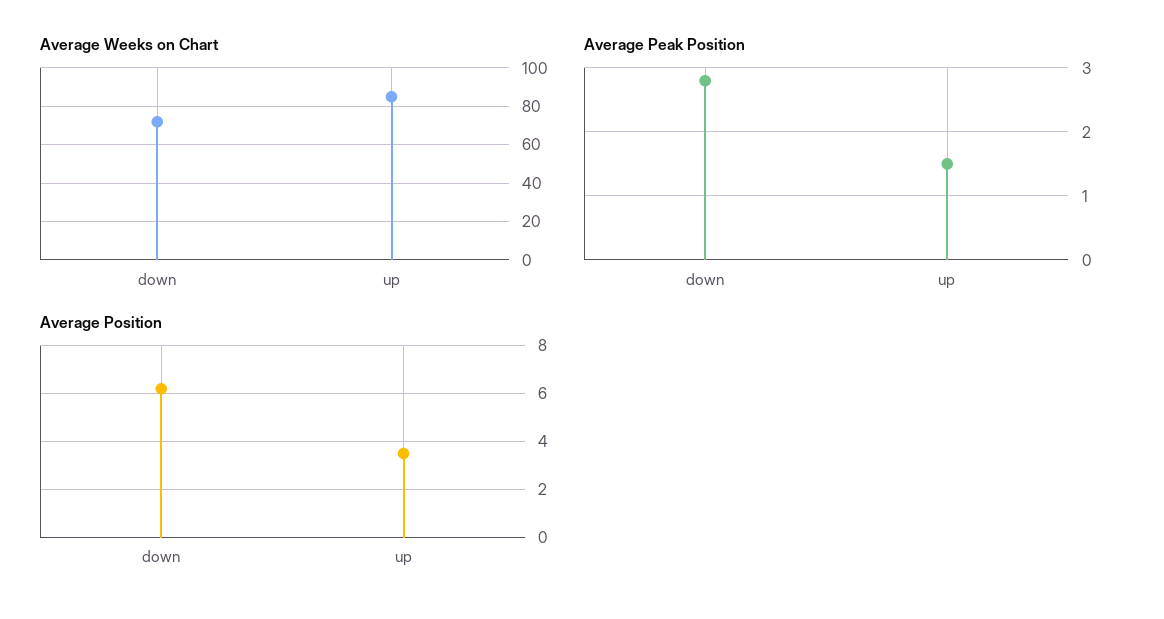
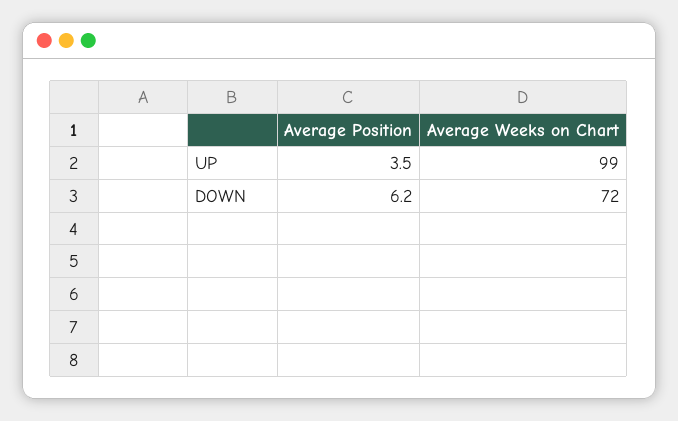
  {
    "Average Weeks on Chart": {
      "down": 72,
-     "up": 85
+     "up": 99
    },
-   "Average Peak Position": {
-     "down": 2.8,
-     "up": 1.5
-   },
    "Average Position": {
      "down": 6.2,
      "up": 3.5
    }
  }

